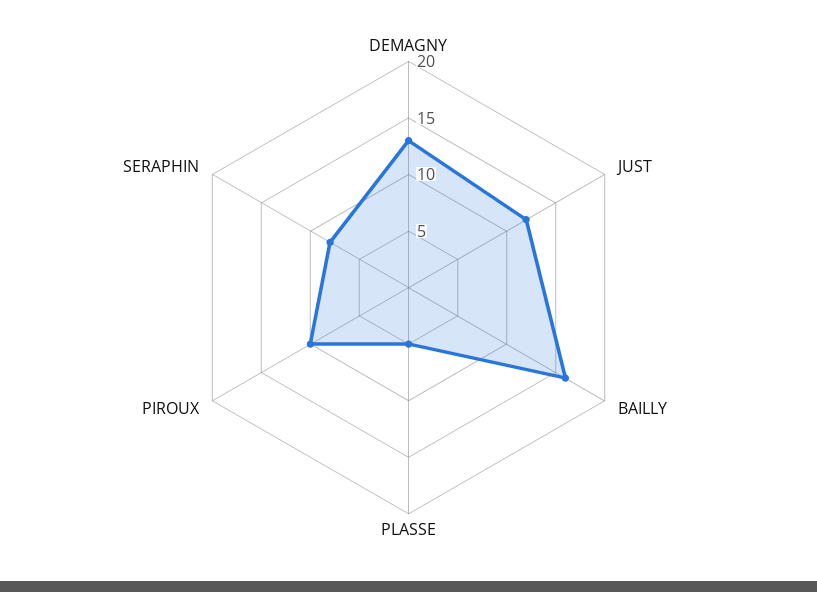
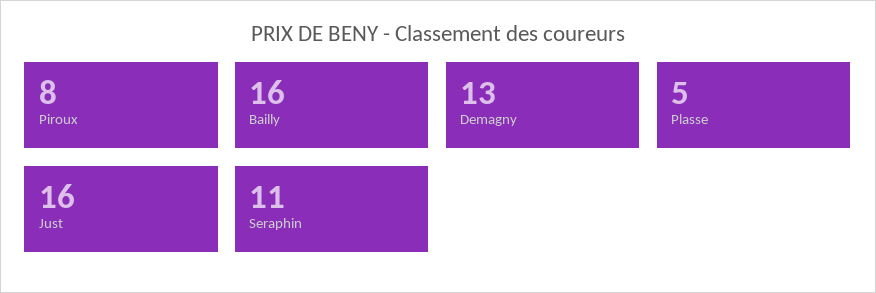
  {
    "DEMAGNY": 13,
-   "JUST": 12,
+   "JUST": 16,
    "BAILLY": 16,
    "PLASSE": 5,
-   "PIROUX": 10,
+   "PIROUX": 8,
-   "SERAPHIN": 8
+   "SERAPHIN": 11
  }

